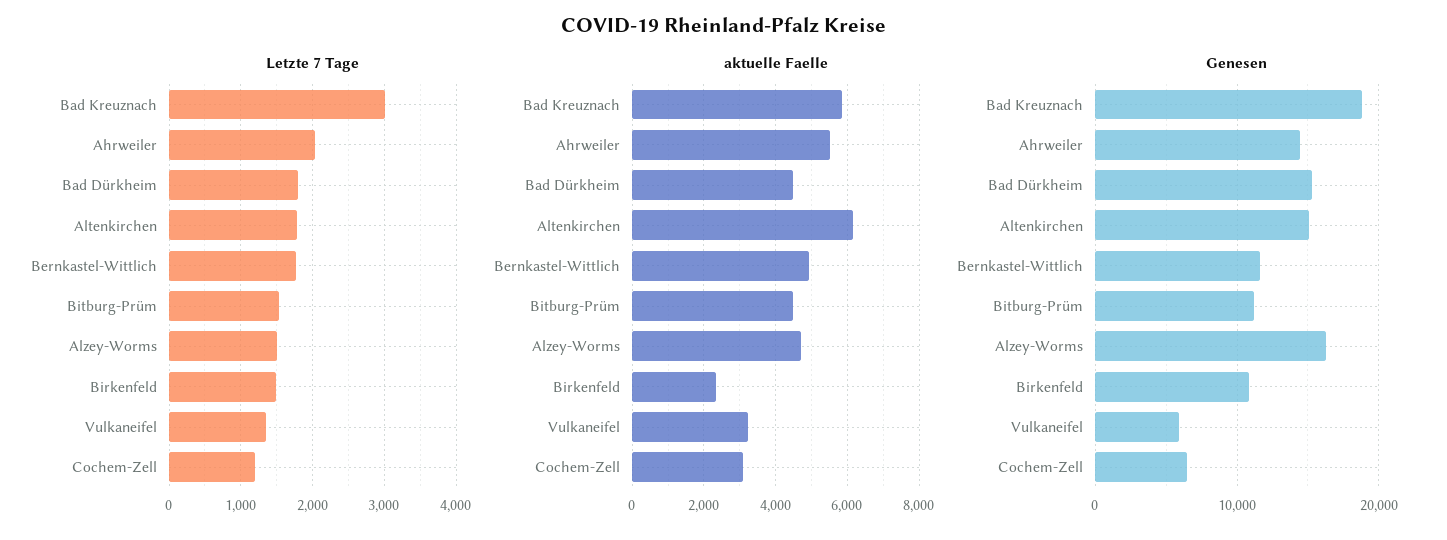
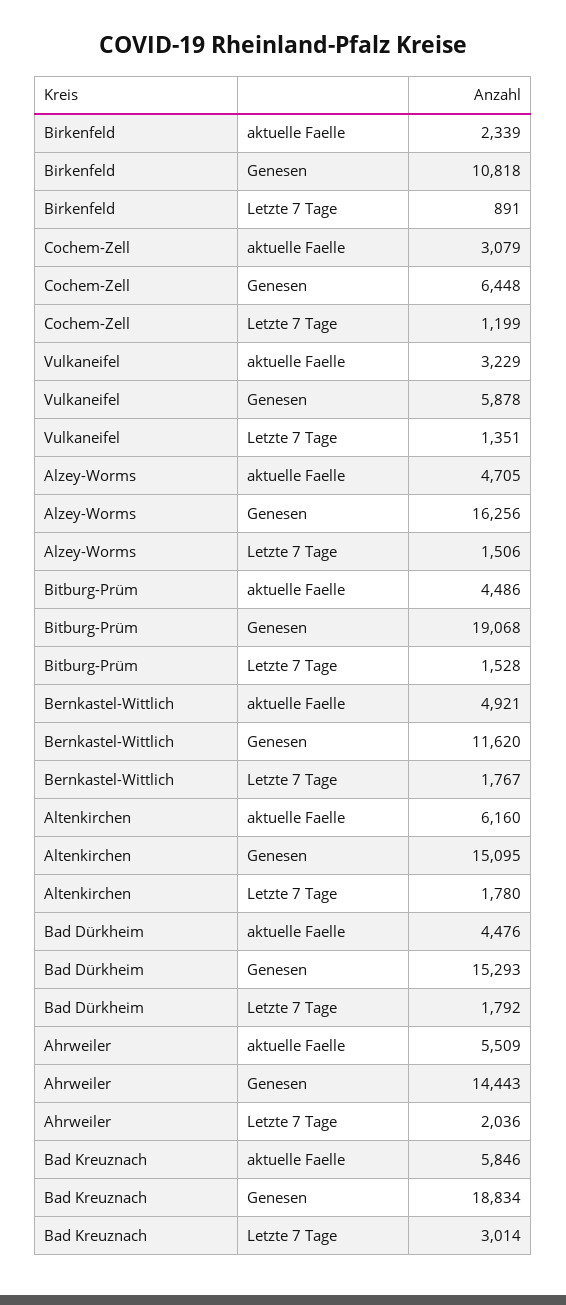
  {
    "Letzte 7 Tage": {
      "Bad Kreuznach": 3014,
      "Ahrweiler": 2036,
      "Bad Dürkheim": 1792,
      "Altenkirchen": 1780,
      "Bernkastel-Wittlich": 1767,
      "Bitburg-Prüm": 1528,
      "Alzey-Worms": 1506,
-     "Birkenfeld": 1500,
+     "Birkenfeld": 891,
      "Vulkaneifel": 1351,
      "Cochem-Zell": 1199
    },
    "aktuelle Faelle": {
      "Bad Kreuznach": 5846,
      "Ahrweiler": 5509,
      "Bad Dürkheim": 4476,
      "Altenkirchen": 6160,
      "Bernkastel-Wittlich": 4921,
      "Bitburg-Prüm": 4486,
      "Alzey-Worms": 4705,
      "Birkenfeld": 2339,
      "Vulkaneifel": 3229,
      "Cochem-Zell": 3079
    },
    "Genesen": {
      "Bad Kreuznach": 18834,
      "Ahrweiler": 14443,
      "Bad Dürkheim": 15293,
      "Altenkirchen": 15095,
      "Bernkastel-Wittlich": 11620,
-     "Bitburg-Prüm": 11000,
+     "Bitburg-Prüm": 19068,
      "Alzey-Worms": 16256,
      "Birkenfeld": 10818,
      "Vulkaneifel": 5878,
      "Cochem-Zell": 6448
    }
  }

